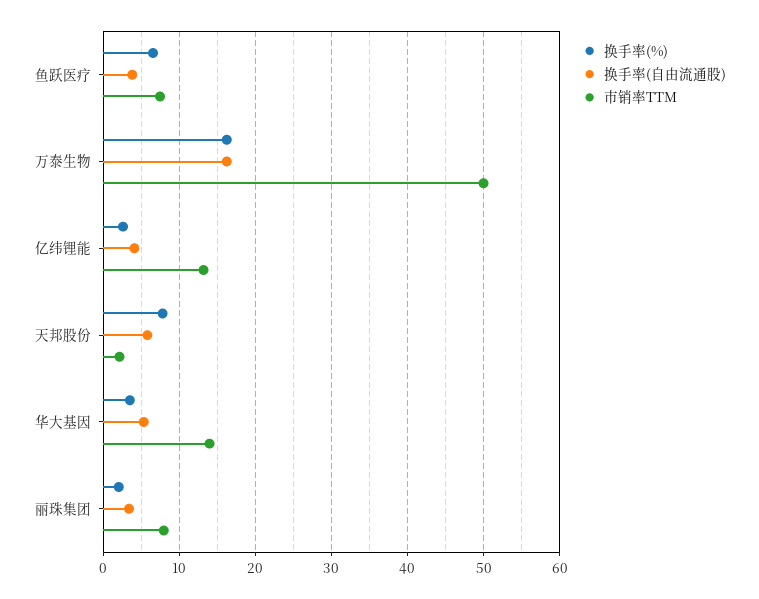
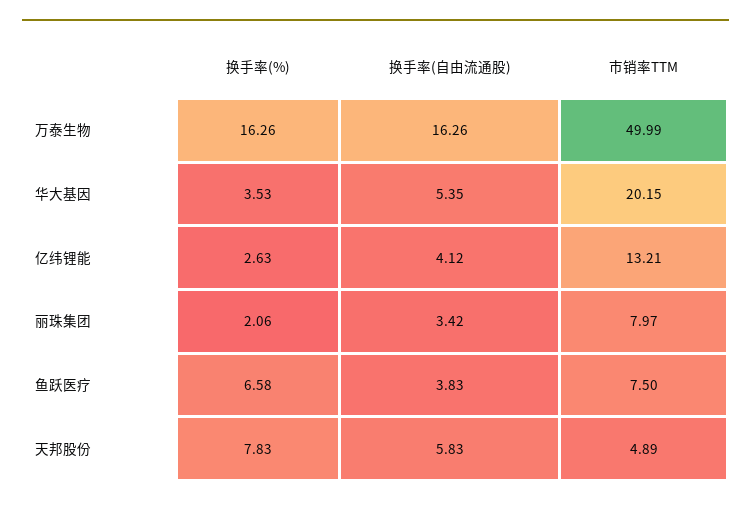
  {
    "换手率(%)": {
      "鱼跃医疗": 6.58,
      "万泰生物": 16.26,
      "亿纬锂能": 2.63,
      "天邦股份": 7.83,
      "华大基因": 3.53,
      "丽珠集团": 2.06
    },
    "换手率(自由流通股)": {
      "鱼跃医疗": 3.83,
      "万泰生物": 16.26,
      "亿纬锂能": 4.12,
      "天邦股份": 5.83,
      "华大基因": 5.35,
      "丽珠集团": 3.42
    },
    "市销率TTM": {
      "鱼跃医疗": 7.5,
      "万泰生物": 49.99,
      "亿纬锂能": 13.21,
-     "天邦股份": 2,
+     "天邦股份": 4.89,
-     "华大基因": 14,
+     "华大基因": 20.15,
      "丽珠集团": 7.97
    }
  }

